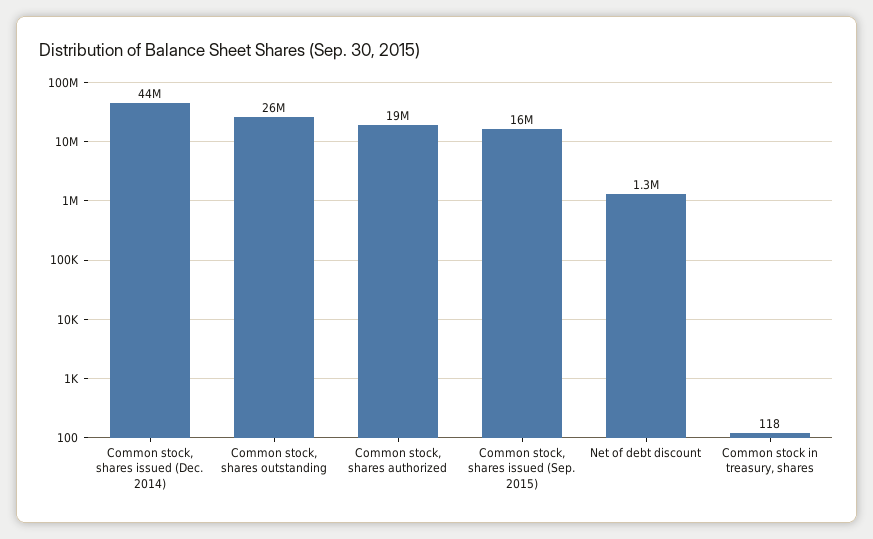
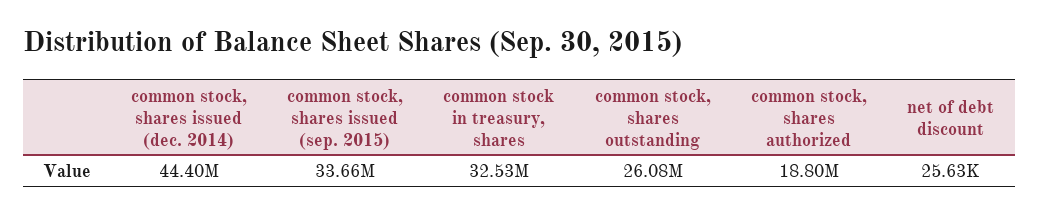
  {
    "Common stock, shares issued (Dec. 2014)": 44400000,
    "Common stock, shares outstanding": 26080000,
    "Common stock, shares authorized": 18800000,
-   "Common stock, shares issued (Sep. 2015)": 16000000,
+   "Common stock, shares issued (Sep. 2015)": 33660000,
-   "Net of debt discount": 1300000,
+   "Net of debt discount": 25630,
-   "Common stock in treasury, shares": 118
+   "Common stock in treasury, shares": 32530000
  }

